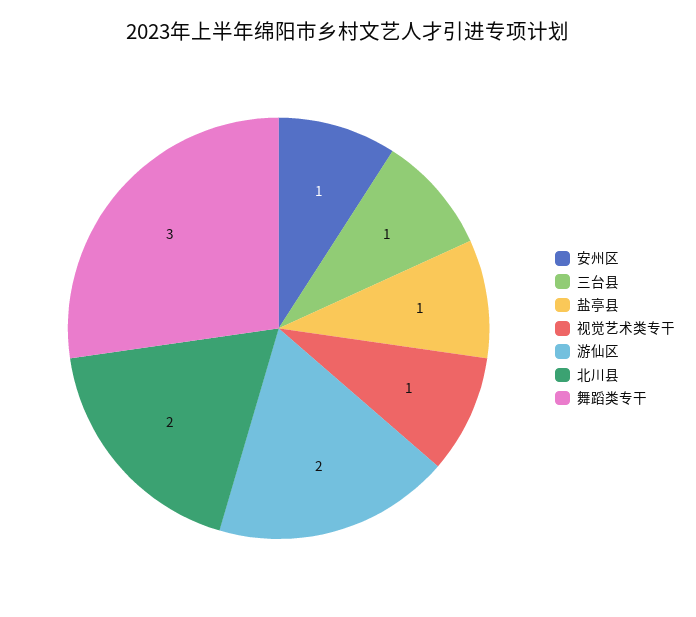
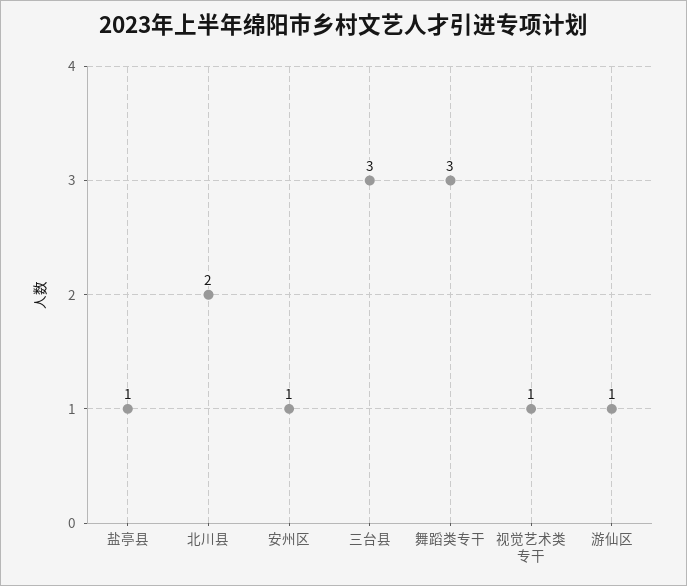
  {
    "安州区": 1,
-   "三台县": 1,
+   "三台县": 3,
    "盐亭县": 1,
    "视觉艺术类专干": 1,
-   "游仙区": 2,
+   "游仙区": 1,
    "北川县": 2,
    "舞蹈类专干": 3
  }

